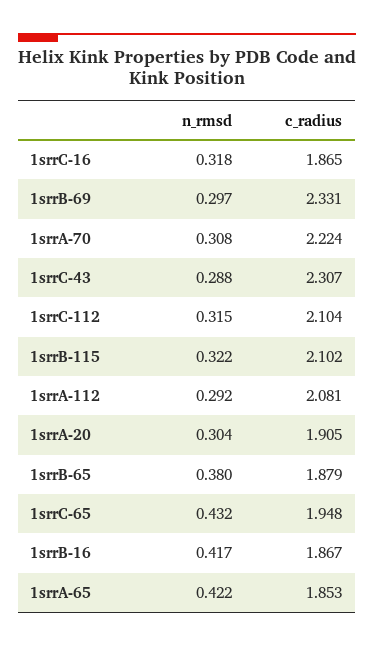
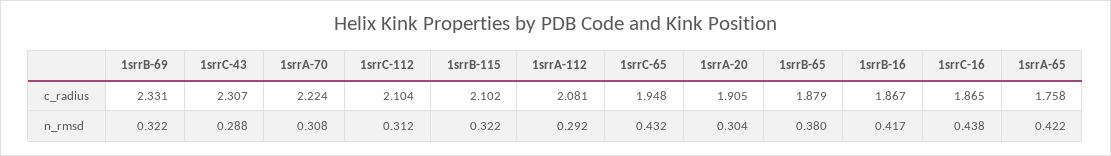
  {
    "n_rmsd": {
-     "1srrC-16": 0.318,
+     "1srrC-16": 0.438,
-     "1srrB-69": 0.297,
+     "1srrB-69": 0.322,
      "1srrA-70": 0.308,
      "1srrC-43": 0.288,
-     "1srrC-112": 0.315,
+     "1srrC-112": 0.312,
      "1srrB-115": 0.322,
      "1srrA-112": 0.292,
      "1srrA-20": 0.304,
      "1srrB-65": 0.38,
      "1srrC-65": 0.432,
      "1srrB-16": 0.417,
      "1srrA-65": 0.422
    },
    "c_radius": {
      "1srrC-16": 1.865,
      "1srrB-69": 2.331,
      "1srrA-70": 2.224,
      "1srrC-43": 2.307,
      "1srrC-112": 2.104,
      "1srrB-115": 2.102,
      "1srrA-112": 2.081,
      "1srrA-20": 1.905,
      "1srrB-65": 1.879,
      "1srrC-65": 1.948,
      "1srrB-16": 1.867,
-     "1srrA-65": 1.853
+     "1srrA-65": 1.758
    }
  }

